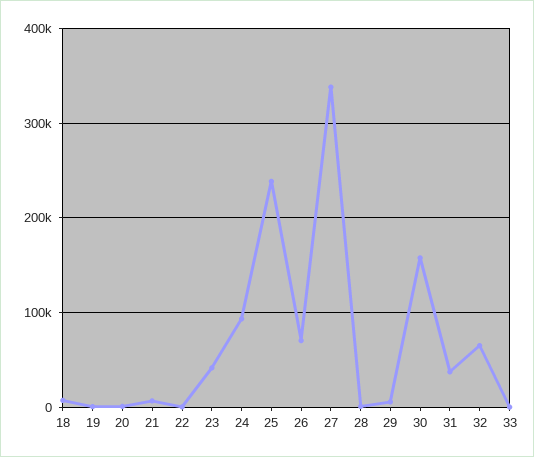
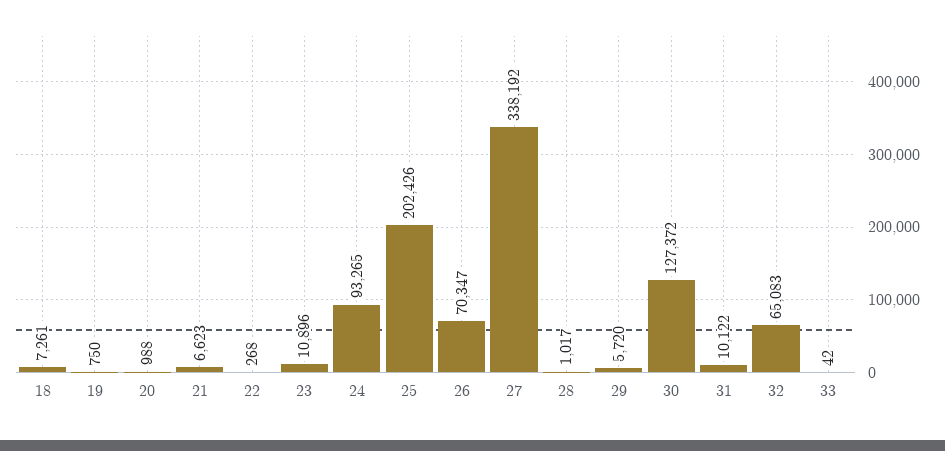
  {
    "18": 7261,
    "19": 750,
    "20": 988,
    "21": 6623,
    "22": 268,
-   "23": 40000,
+   "23": 10896,
    "24": 93265,
-   "25": 240000,
+   "25": 202426,
    "26": 70347,
    "27": 338192,
    "28": 1017,
    "29": 5720,
-   "30": 160000,
+   "30": 127372,
-   "31": 40000,
+   "31": 10122,
    "32": 65083,
    "33": 42
  }

